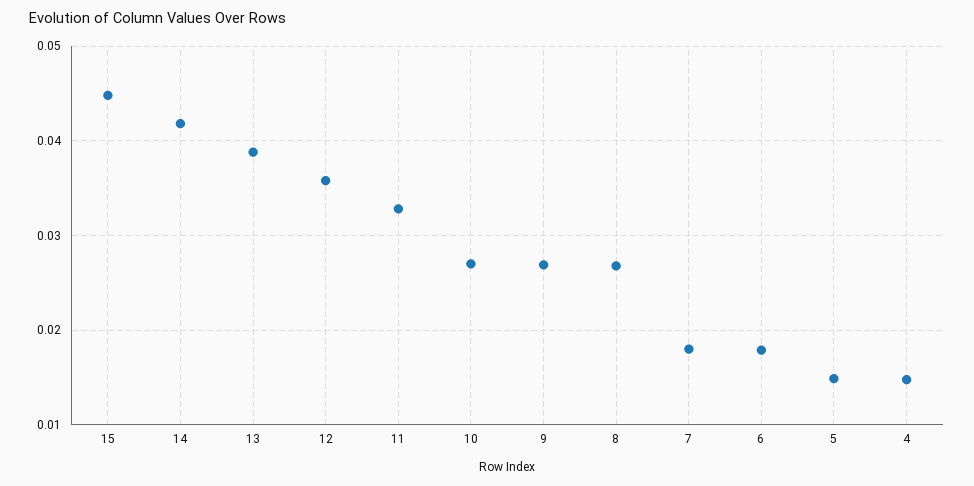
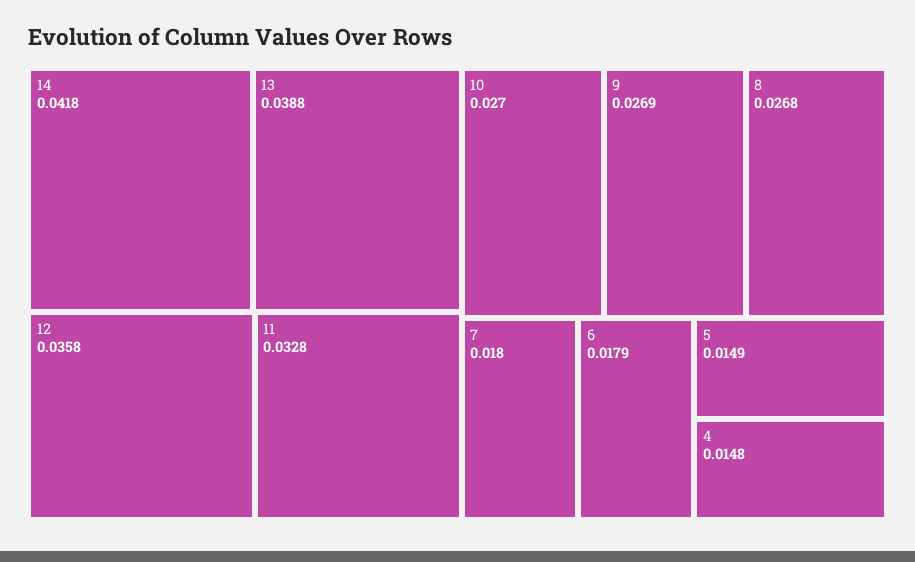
  {
-   "15": 0.045,
    "14": 0.0418,
    "13": 0.0388,
    "12": 0.0358,
    "11": 0.0328,
    "10": 0.027,
    "9": 0.0269,
    "8": 0.0268,
    "7": 0.018,
    "6": 0.0179,
    "5": 0.0149,
    "4": 0.0148
  }

